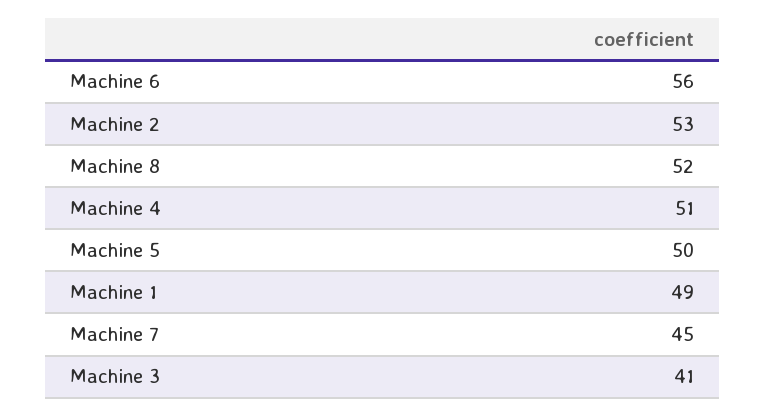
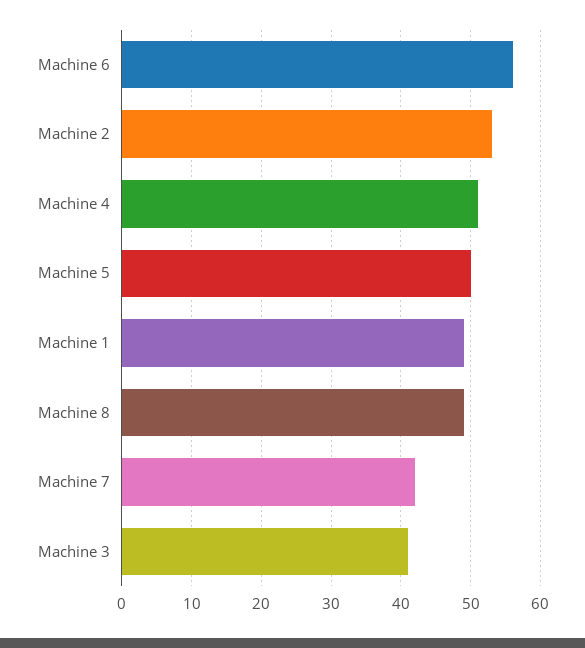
  {
    "Machine 6": 56,
    "Machine 2": 53,
-   "Machine 8": 52,
+   "Machine 8": 49,
    "Machine 4": 51,
    "Machine 5": 50,
    "Machine 1": 49,
-   "Machine 7": 45,
+   "Machine 7": 42,
    "Machine 3": 41
  }

